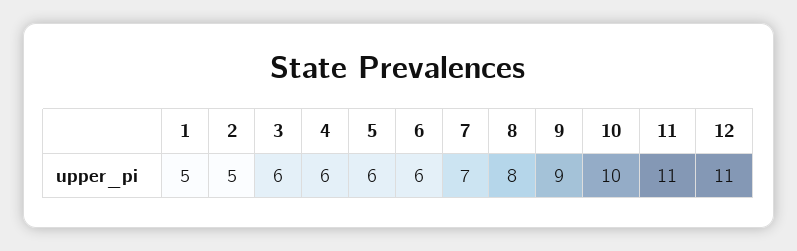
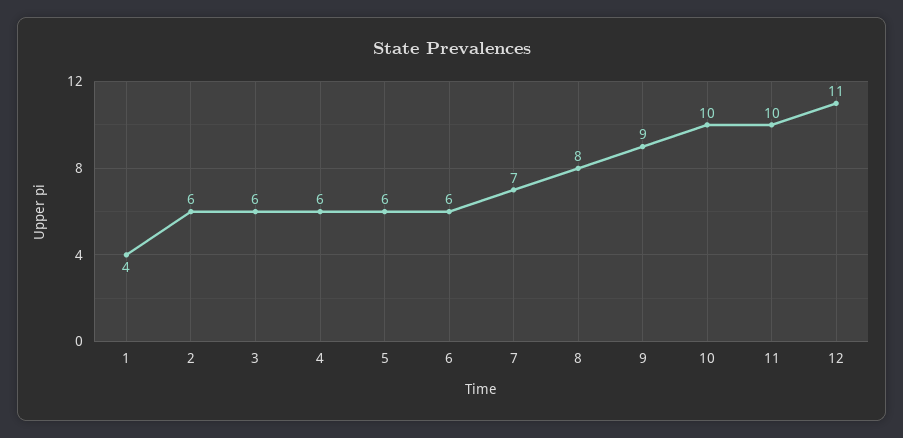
  {
-   "1": 5,
+   "1": 4,
-   "2": 5,
+   "2": 6,
    "3": 6,
    "4": 6,
    "5": 6,
    "6": 6,
    "7": 7,
    "8": 8,
    "9": 9,
    "10": 10,
-   "11": 11,
+   "11": 10,
    "12": 11
  }

